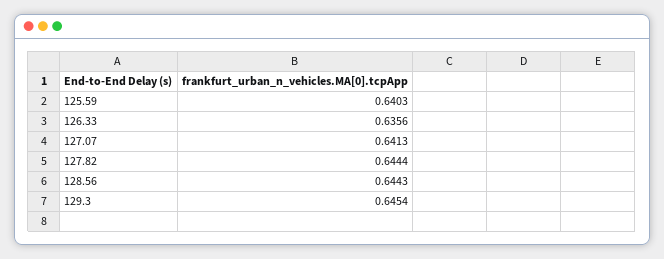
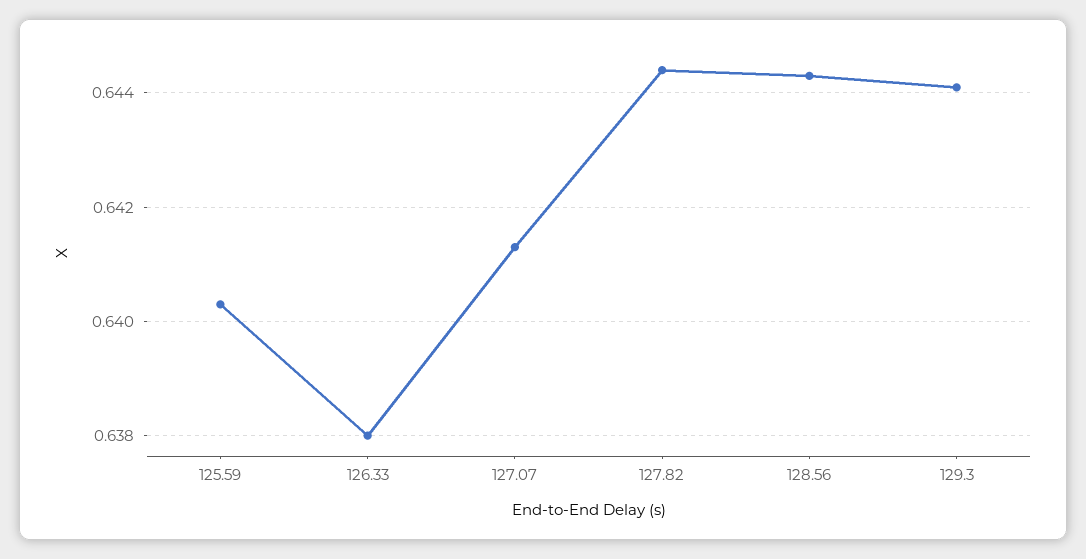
  {
    "125.59": 0.6403,
-   "126.33": 0.6356,
+   "126.33": 0.638,
    "127.07": 0.6413,
    "127.82": 0.6444,
    "128.56": 0.6443,
-   "129.3": 0.6454
+   "129.3": 0.644
  }

